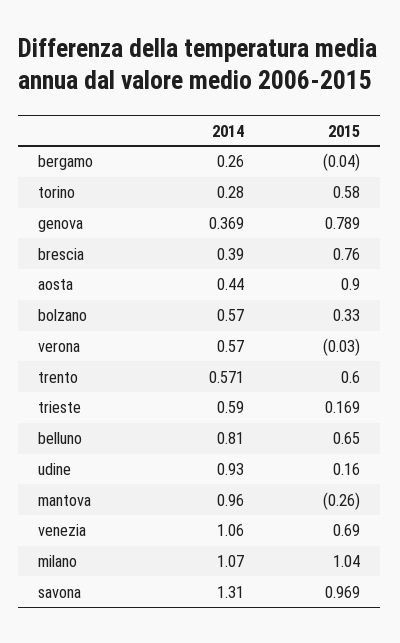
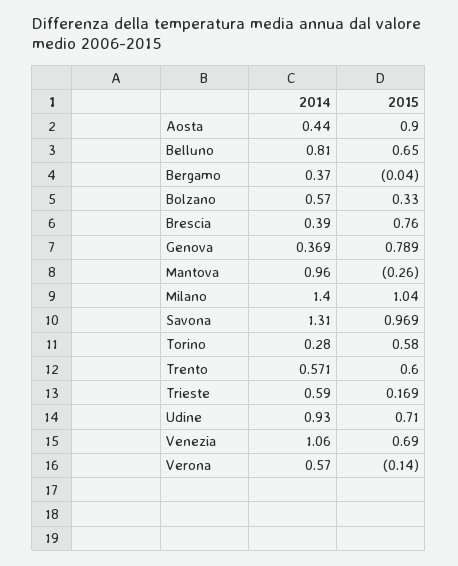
  {
    "2014": {
-     "bergamo": 0.26,
+     "bergamo": 0.37,
      "torino": 0.28,
      "genova": 0.369,
      "brescia": 0.39,
      "aosta": 0.44,
      "bolzano": 0.57,
      "verona": 0.57,
      "trento": 0.571,
      "trieste": 0.59,
      "belluno": 0.81,
      "udine": 0.93,
      "mantova": 0.96,
      "venezia": 1.06,
-     "milano": 1.07,
+     "milano": 1.4,
      "savona": 1.31
    },
    "2015": {
      "bergamo": -0.04,
      "torino": 0.58,
      "genova": 0.789,
      "brescia": 0.76,
      "aosta": 0.9,
      "bolzano": 0.33,
-     "verona": -0.03,
+     "verona": -0.14,
      "trento": 0.6,
      "trieste": 0.169,
      "belluno": 0.65,
-     "udine": 0.16,
+     "udine": 0.71,
      "mantova": -0.26,
      "venezia": 0.69,
      "milano": 1.04,
      "savona": 0.969
    }
  }

